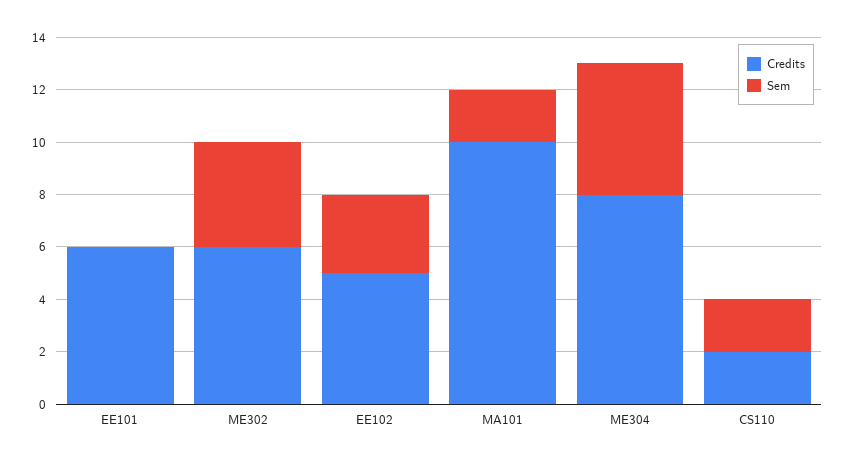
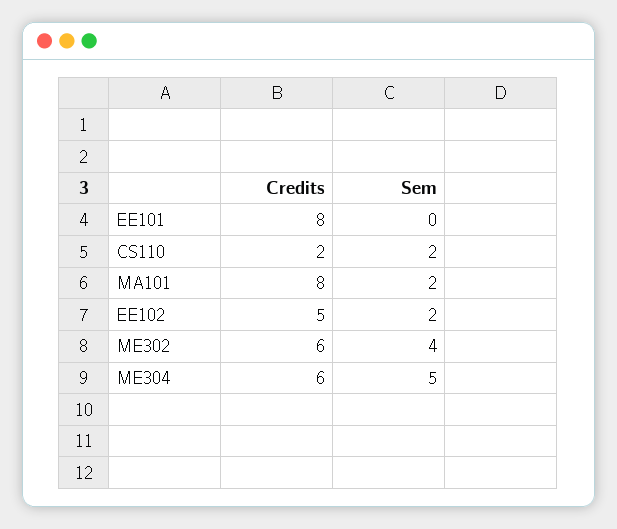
  {
    "Credits": {
-     "EE101": 6,
+     "EE101": 8,
      "ME302": 6,
      "EE102": 5,
-     "MA101": 10,
+     "MA101": 8,
-     "ME304": 8,
+     "ME304": 6,
      "CS110": 2
    },
    "Sem": {
      "EE101": 0,
      "ME302": 4,
-     "EE102": 3,
+     "EE102": 2,
      "MA101": 2,
      "ME304": 5,
      "CS110": 2
    }
  }

